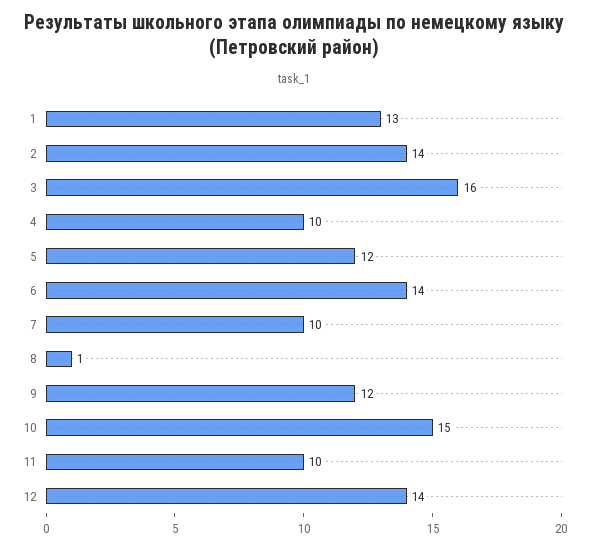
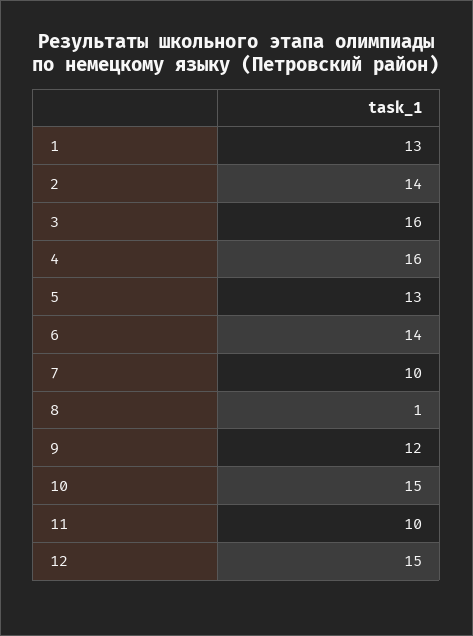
  {
    "1": 13,
    "2": 14,
    "3": 16,
-   "4": 10,
+   "4": 16,
-   "5": 12,
+   "5": 13,
    "6": 14,
    "7": 10,
    "8": 1,
    "9": 12,
    "10": 15,
    "11": 10,
-   "12": 14
+   "12": 15
  }

